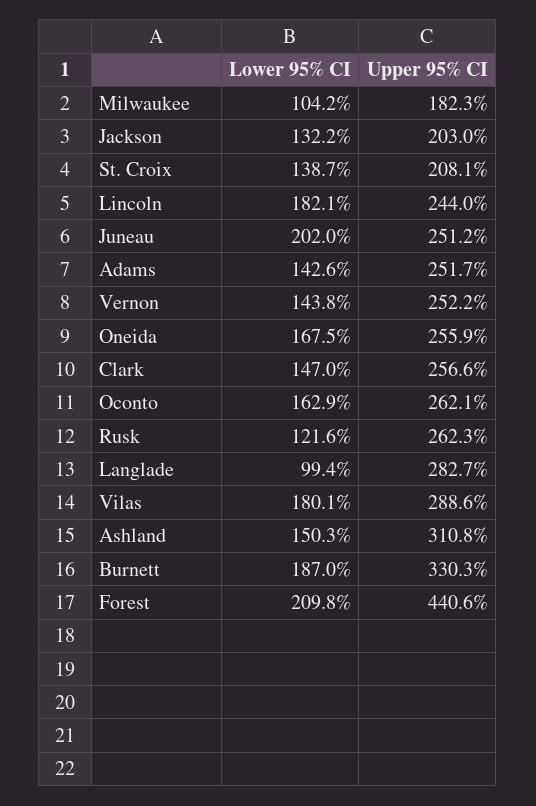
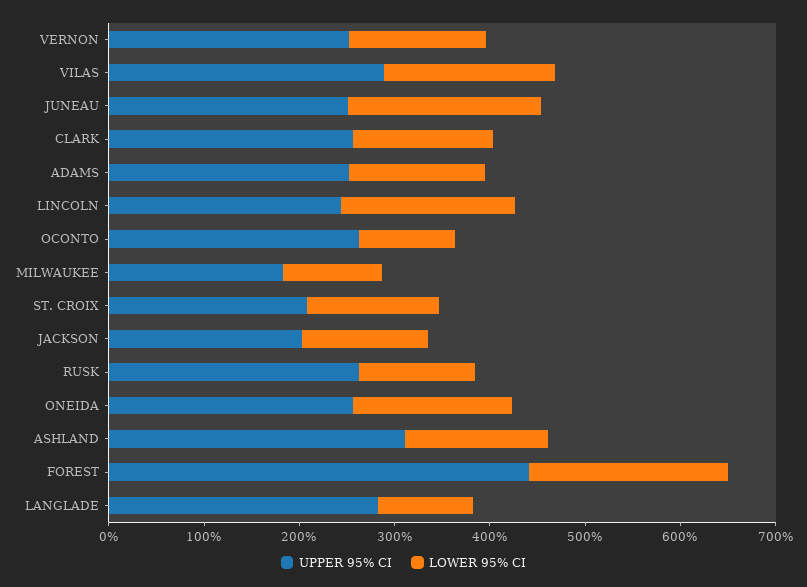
  {
    "Lower 95% CI": {
      "Milwaukee": 104.2,
      "Jackson": 132.2,
      "St. Croix": 138.7,
      "Lincoln": 182.1,
      "Juneau": 202,
      "Adams": 142.6,
      "Vernon": 143.8,
      "Oneida": 167.5,
      "Clark": 147,
-     "Oconto": 162.9,
+     "Oconto": 100,
      "Rusk": 121.6,
      "Langlade": 99.4,
      "Vilas": 180.1,
      "Ashland": 150.3,
-     "Burnett": 187,
      "Forest": 209.8
    },
    "Upper 95% CI": {
      "Milwaukee": 182.3,
      "Jackson": 203,
      "St. Croix": 208.1,
      "Lincoln": 244,
      "Juneau": 251.2,
      "Adams": 251.7,
      "Vernon": 252.2,
      "Oneida": 255.9,
      "Clark": 256.6,
      "Oconto": 262.1,
      "Rusk": 262.3,
      "Langlade": 282.7,
      "Vilas": 288.6,
      "Ashland": 310.8,
-     "Burnett": 330.3,
      "Forest": 440.6
    }
  }

